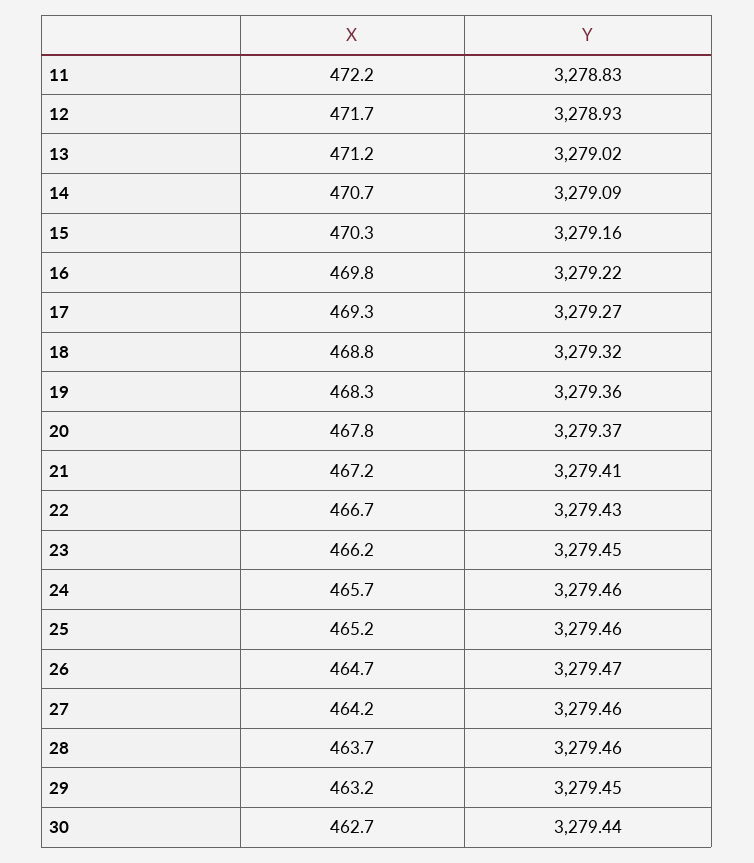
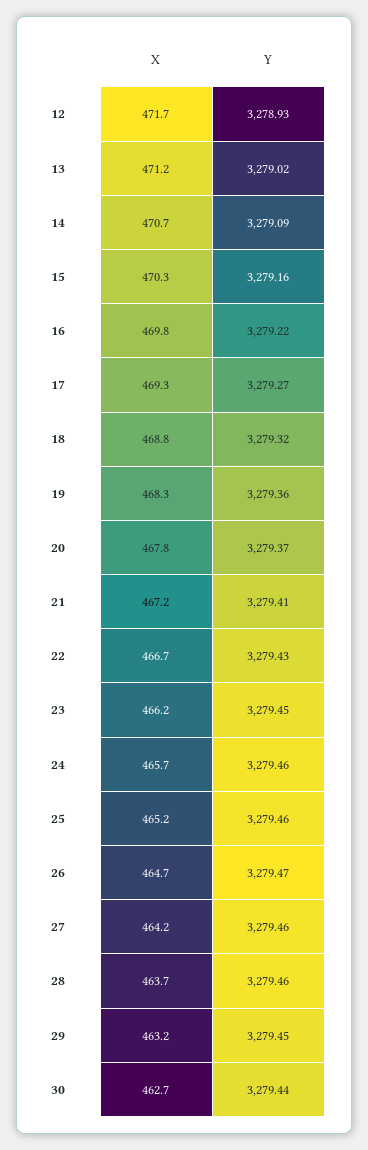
  {
    "X": {
-     "11": 472.2,
      "12": 471.7,
      "13": 471.2,
      "14": 470.7,
      "15": 470.3,
      "16": 469.8,
      "17": 469.3,
      "18": 468.8,
      "19": 468.3,
      "20": 467.8,
      "21": 467.2,
      "22": 466.7,
      "23": 466.2,
      "24": 465.7,
      "25": 465.2,
      "26": 464.7,
      "27": 464.2,
      "28": 463.7,
      "29": 463.2,
      "30": 462.7
    },
    "Y": {
-     "11": 3278.83,
      "12": 3278.93,
      "13": 3279.02,
      "14": 3279.09,
      "15": 3279.16,
      "16": 3279.22,
      "17": 3279.27,
      "18": 3279.32,
      "19": 3279.36,
      "20": 3279.37,
      "21": 3279.41,
      "22": 3279.43,
      "23": 3279.45,
      "24": 3279.46,
      "25": 3279.46,
      "26": 3279.47,
      "27": 3279.46,
      "28": 3279.46,
      "29": 3279.45,
      "30": 3279.44
    }
  }

